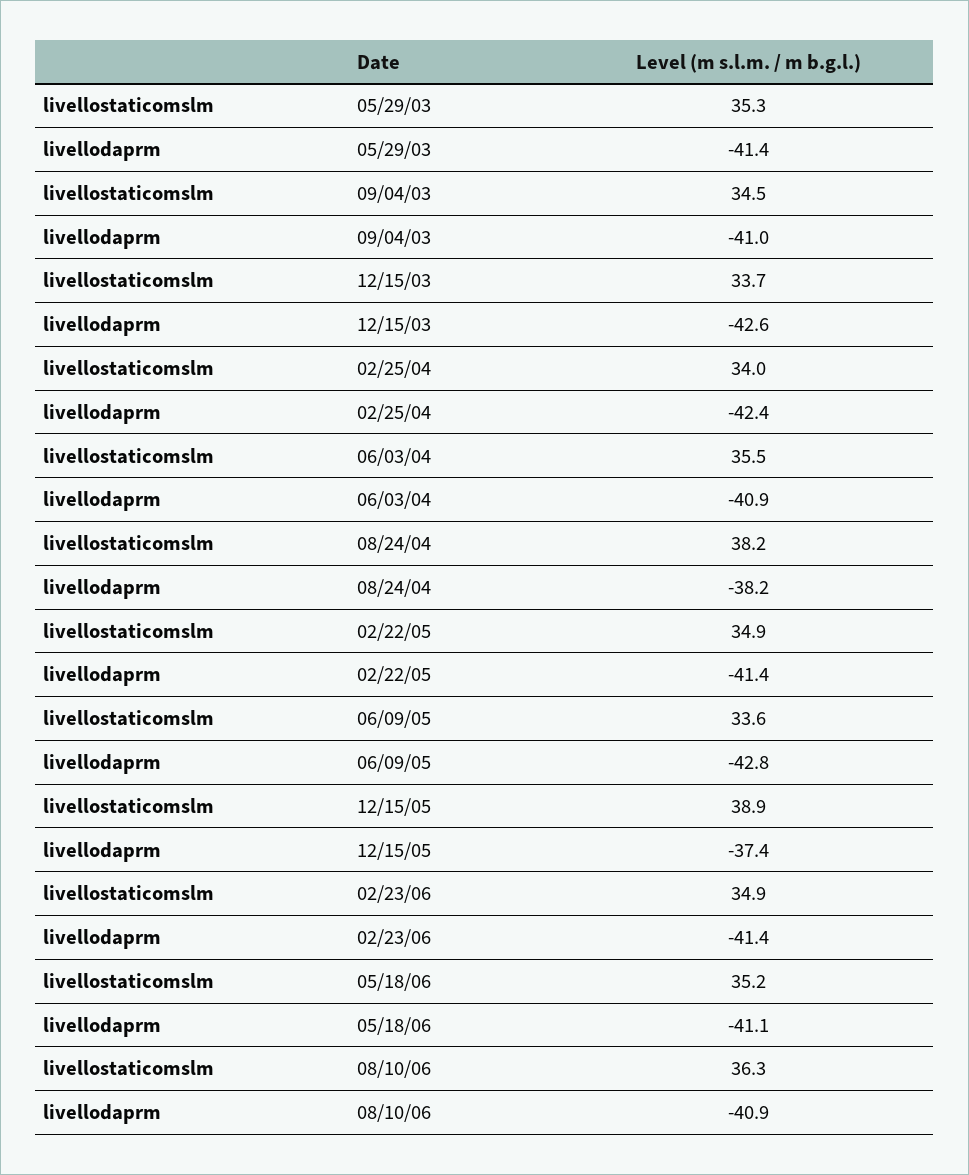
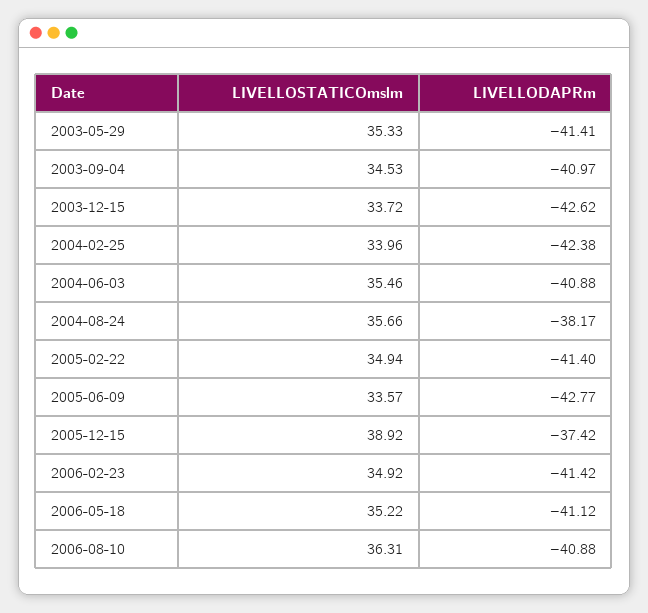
  {
    "livellostaticomslm": {
      "05/29/03": 35.33,
      "09/04/03": 34.53,
      "12/15/03": 33.72,
      "02/25/04": 33.96,
      "06/03/04": 35.46,
-     "08/24/04": 38.2,
+     "08/24/04": 35.66,
      "02/22/05": 34.94,
      "06/09/05": 33.57,
      "12/15/05": 38.92,
      "02/23/06": 34.92,
      "05/18/06": 35.22,
      "08/10/06": 36.31
    },
    "livellodaprm": {
      "05/29/03": -41.41,
      "09/04/03": -40.97,
      "12/15/03": -42.62,
      "02/25/04": -42.38,
      "06/03/04": -40.88,
      "08/24/04": -38.17,
      "02/22/05": -41.4,
      "06/09/05": -42.77,
      "12/15/05": -37.42,
      "02/23/06": -41.42,
      "05/18/06": -41.12,
      "08/10/06": -40.88
    }
  }

